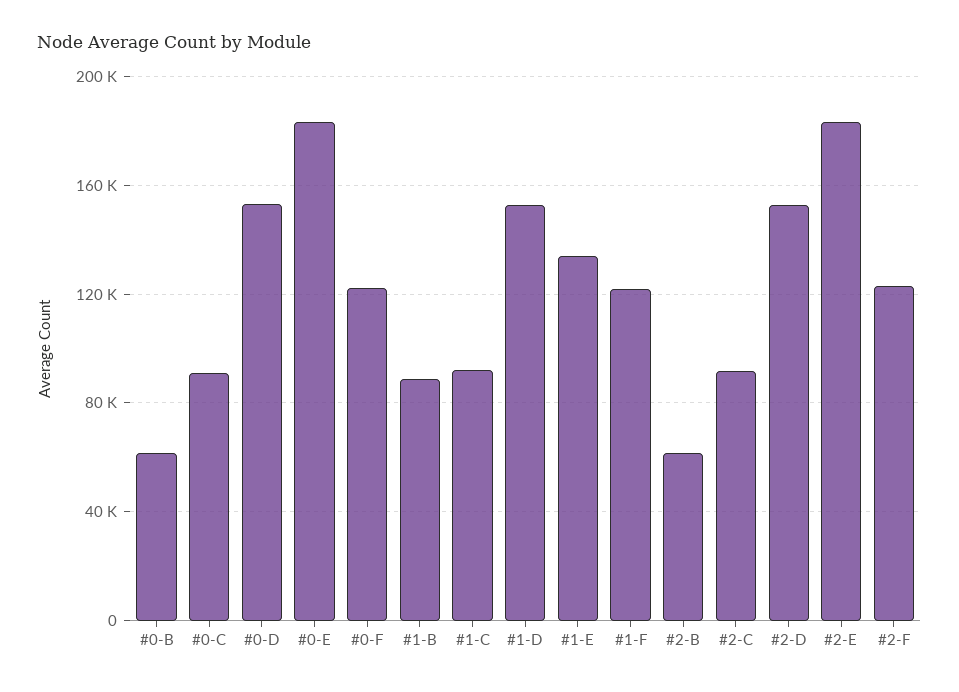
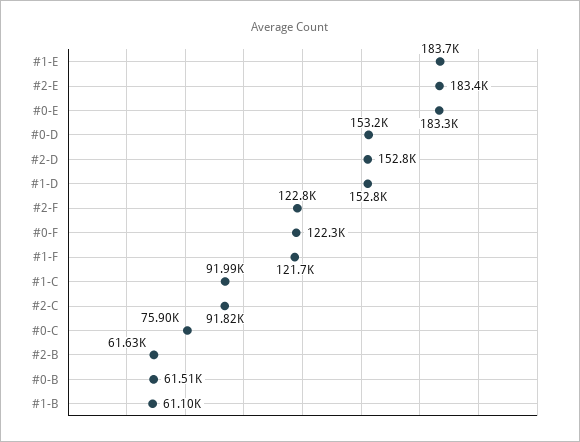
  {
    "#0-B": 61510,
-   "#0-C": 90000,
+   "#0-C": 75900,
    "#0-D": 153200,
    "#0-E": 183300,
    "#0-F": 122300,
-   "#1-B": 90000,
+   "#1-B": 61100,
    "#1-C": 91990,
    "#1-D": 152800,
-   "#1-E": 135000,
+   "#1-E": 183700,
    "#1-F": 121700,
    "#2-B": 61630,
    "#2-C": 91820,
    "#2-D": 152800,
    "#2-E": 183400,
    "#2-F": 122800
  }

